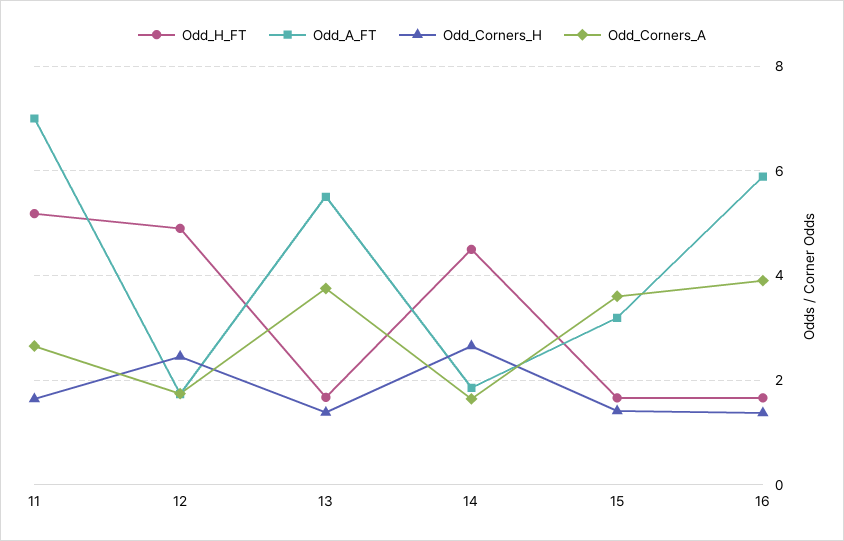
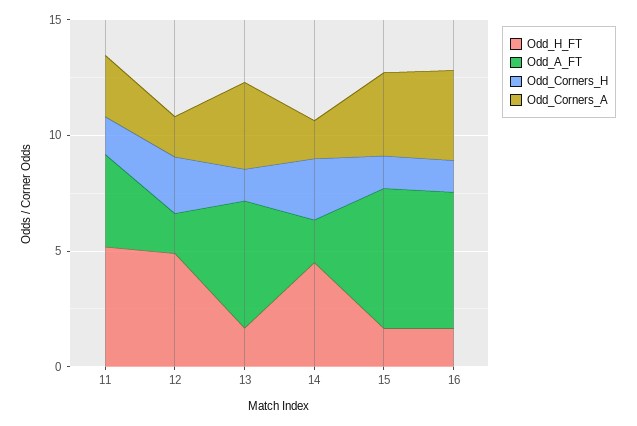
  {
    "Odd_H_FT": {
      "11": 5.2,
      "12": 5,
      "13": 1.6,
      "14": 4.6,
      "15": 1.6,
      "16": 1.6
    },
    "Odd_A_FT": {
-     "11": 7,
+     "11": 4,
      "12": 1.8,
      "13": 5.6,
      "14": 1.8,
-     "15": 3.2,
+     "15": 6,
      "16": 5.8
    },
    "Odd_Corners_H": {
      "11": 1.6,
      "12": 2.4,
      "13": 1.4,
      "14": 2.6,
      "15": 1.4,
      "16": 1.4
    },
    "Odd_Corners_A": {
      "11": 2.6,
      "12": 1.8,
      "13": 3.8,
      "14": 1.6,
      "15": 3.6,
      "16": 4
    }
  }

